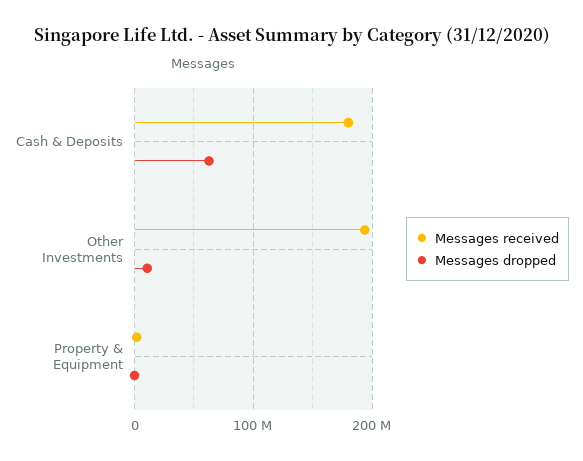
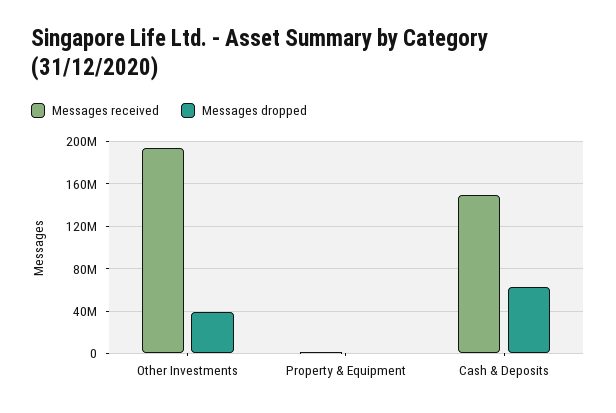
  {
    "Messages received": {
-     "Cash & Deposits": 180000000,
+     "Cash & Deposits": 150000000,
      "Other Investments": 190000000,
      "Property & Equipment": 0
    },
    "Messages dropped": {
      "Cash & Deposits": 60000000,
-     "Other Investments": 10000000,
+     "Other Investments": 40000000,
      "Property & Equipment": 0
    }
  }

